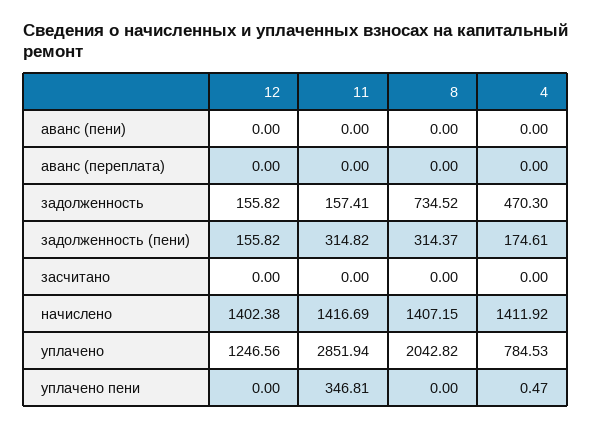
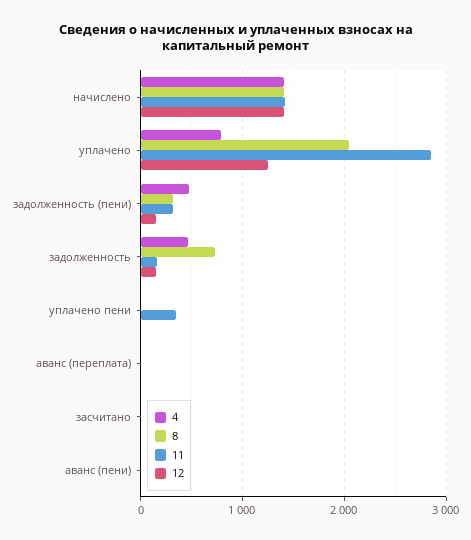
  {
    "12": {
      "аванс (пени)": 0,
      "аванс (переплата)": 0,
      "задолженность": 155.82,
      "задолженность (пени)": 155.82,
      "засчитано": 0,
      "начислено": 1402.38,
      "уплачено": 1246.56,
      "уплачено пени": 0
    },
    "11": {
      "аванс (пени)": 0,
      "аванс (переплата)": 0,
      "задолженность": 157.41,
      "задолженность (пени)": 314.82,
      "засчитано": 0,
      "начислено": 1416.69,
      "уплачено": 2851.94,
      "уплачено пени": 346.81
    },
    "8": {
      "аванс (пени)": 0,
      "аванс (переплата)": 0,
      "задолженность": 734.52,
      "задолженность (пени)": 314.37,
      "засчитано": 0,
      "начислено": 1407.15,
      "уплачено": 2042.82,
      "уплачено пени": 0
    },
    "4": {
      "аванс (пени)": 0,
      "аванс (переплата)": 0,
      "задолженность": 470.3,
-     "задолженность (пени)": 174.61,
+     "задолженность (пени)": 500,
      "засчитано": 0,
      "начислено": 1411.92,
      "уплачено": 784.53,
      "уплачено пени": 0.47
    }
  }

